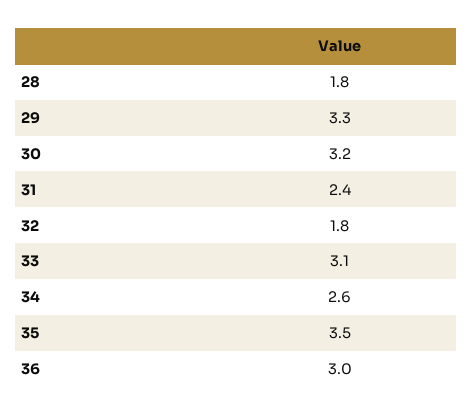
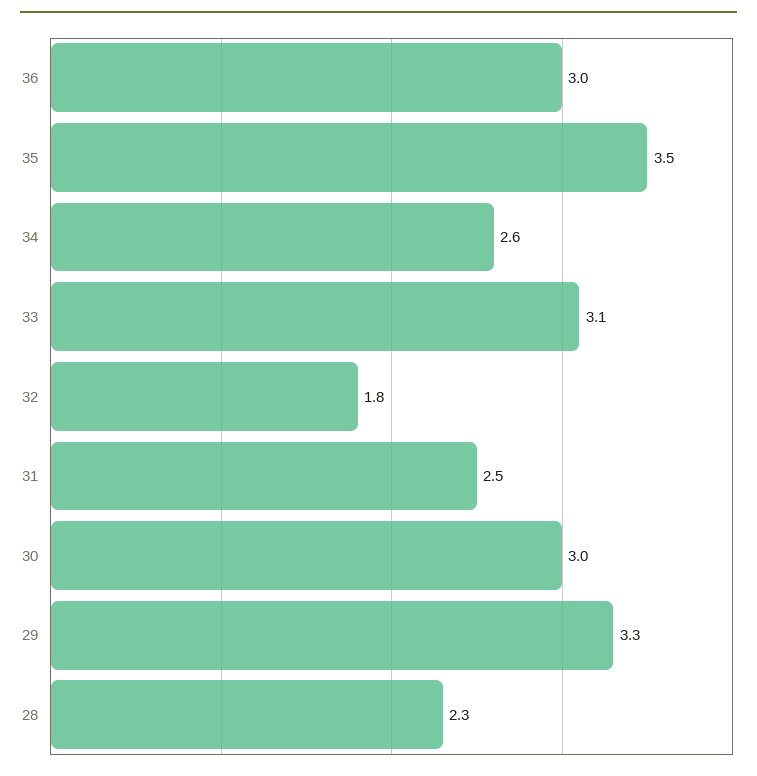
  {
-   "28": 1.8,
+   "28": 2.3,
    "29": 3.3,
-   "30": 3.2,
+   "30": 3,
-   "31": 2.4,
+   "31": 2.5,
    "32": 1.8,
    "33": 3.1,
    "34": 2.6,
    "35": 3.5,
    "36": 3
  }

